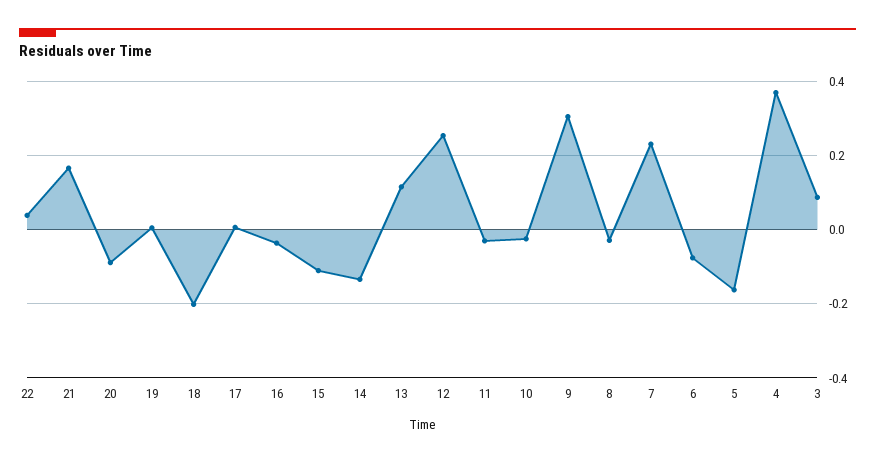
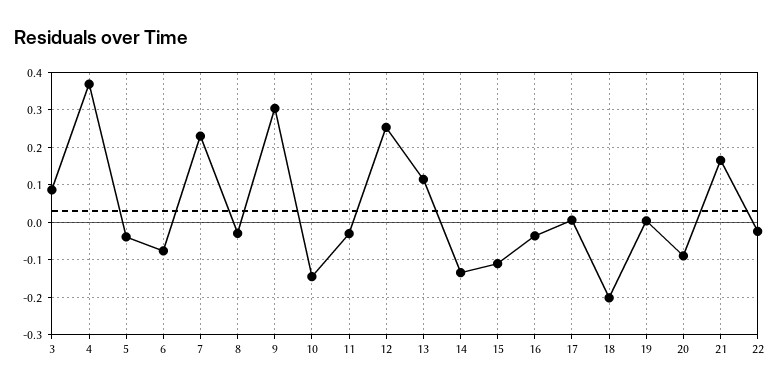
  {
-   "22": 0.04,
+   "22": -0.02,
    "21": 0.16,
    "20": -0.08,
    "19": 0,
    "18": -0.2,
    "17": 0,
    "16": -0.04,
    "15": -0.12,
    "14": -0.14,
    "13": 0.12,
    "12": 0.26,
    "11": -0.04,
-   "10": -0.02,
+   "10": -0.14,
    "9": 0.3,
    "8": -0.02,
    "7": 0.24,
    "6": -0.08,
-   "5": -0.16,
+   "5": -0.04,
    "4": 0.36,
    "3": 0.08
  }

